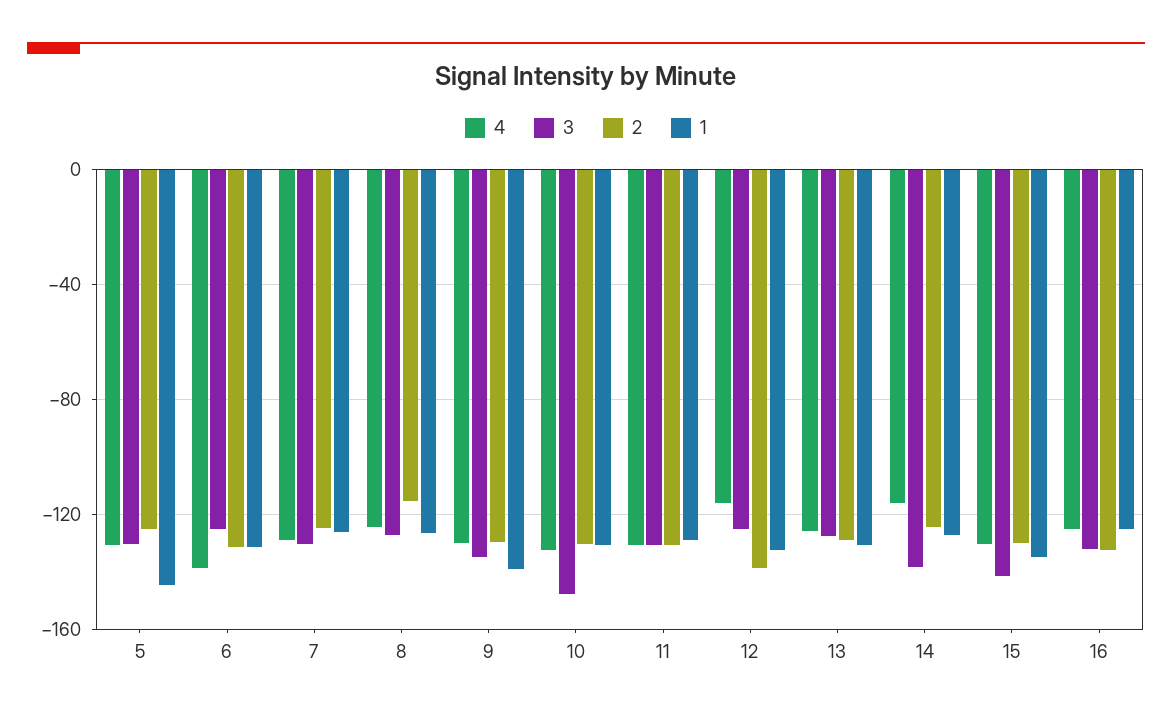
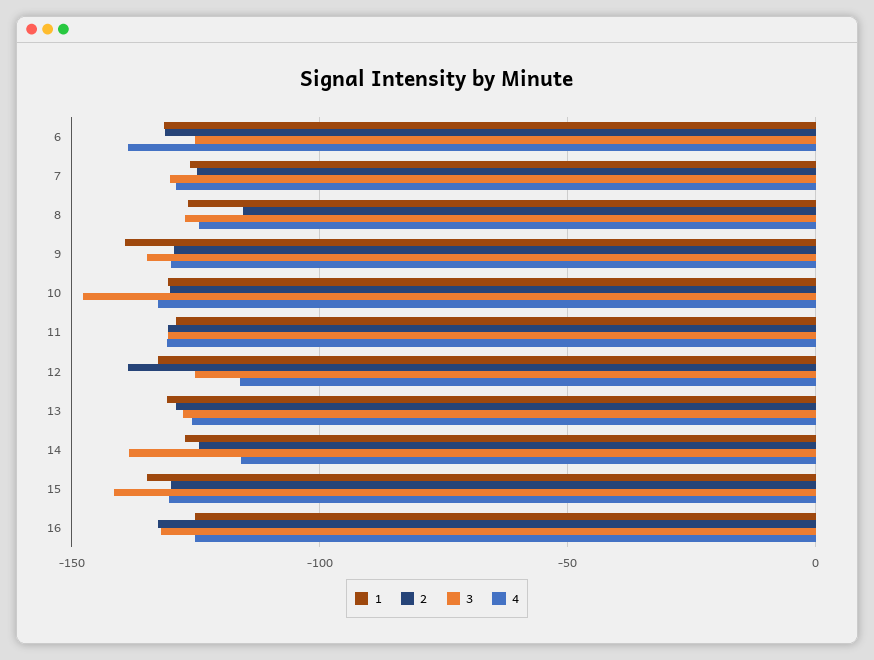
  {
    "4": {
-     "5": -130,
      "6": -140,
      "7": -130,
      "8": -125,
      "9": -130,
      "10": -135,
      "11": -130,
      "12": -115,
      "13": -125,
      "14": -115,
      "15": -130,
      "16": -125
    },
    "3": {
-     "5": -130,
      "6": -125,
      "7": -130,
      "8": -125,
      "9": -135,
      "10": -150,
      "11": -130,
      "12": -125,
      "13": -130,
      "14": -140,
      "15": -140,
      "16": -130
    },
    "2": {
-     "5": -125,
      "6": -130,
      "7": -125,
      "8": -115,
      "9": -130,
      "10": -130,
      "11": -130,
      "12": -140,
      "13": -130,
      "14": -125,
      "15": -130,
      "16": -135
    },
    "1": {
-     "5": -145,
      "6": -130,
      "7": -125,
      "8": -125,
      "9": -140,
      "10": -130,
      "11": -130,
      "12": -135,
      "13": -130,
      "14": -125,
      "15": -135,
      "16": -125
    }
  }

